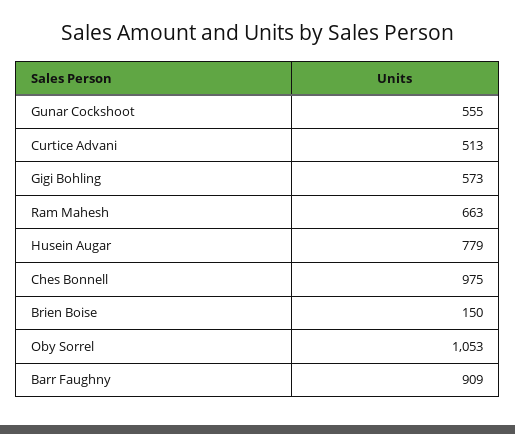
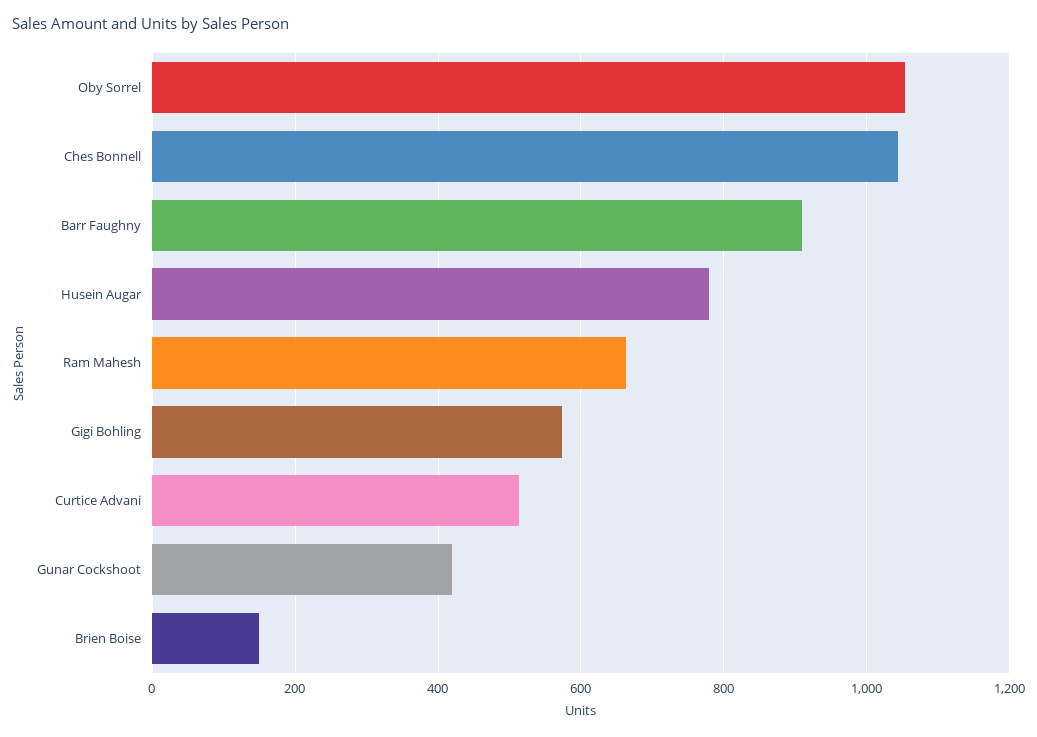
  {
-   "Gunar Cockshoot": 555,
+   "Gunar Cockshoot": 420,
    "Curtice Advani": 513,
    "Gigi Bohling": 573,
    "Ram Mahesh": 663,
    "Husein Augar": 779,
-   "Ches Bonnell": 975,
+   "Ches Bonnell": 1040,
    "Brien Boise": 150,
    "Oby Sorrel": 1053,
    "Barr Faughny": 909
  }

